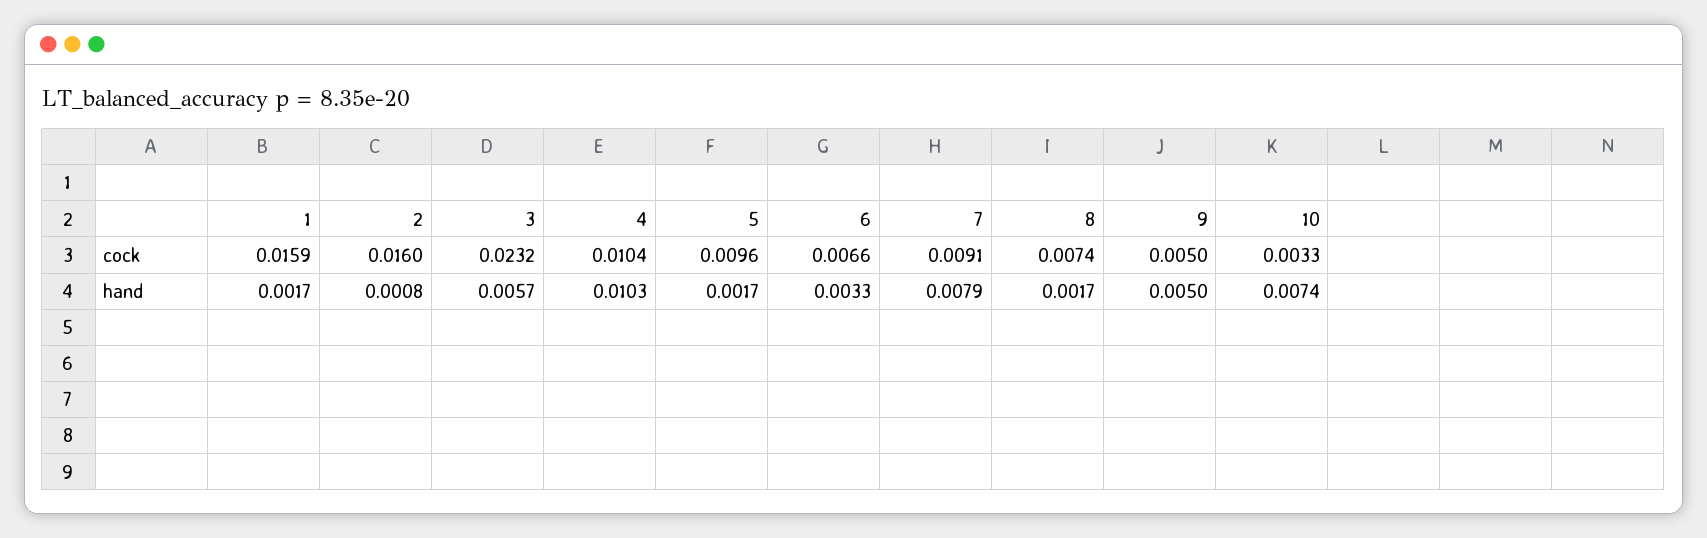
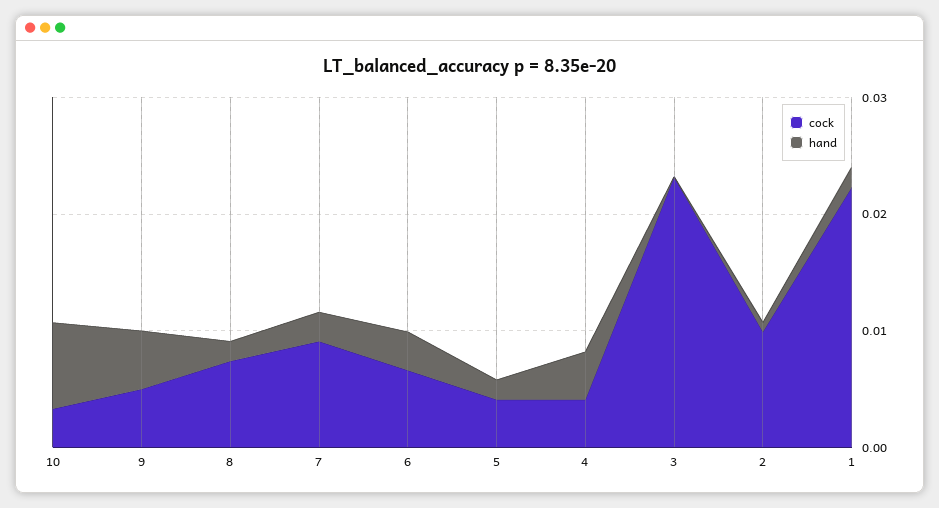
  {
    "cock": {
-     "1": 0.0159,
+     "1": 0.022,
-     "2": 0.016,
+     "2": 0.01,
      "3": 0.0232,
-     "4": 0.0104,
+     "4": 0.004,
-     "5": 0.0096,
+     "5": 0.004,
      "6": 0.0066,
      "7": 0.0091,
      "8": 0.0074,
      "9": 0.005,
      "10": 0.0033
    },
    "hand": {
      "1": 0.0017,
      "2": 0.0008,
-     "3": 0.0057,
+     "3": 0,
-     "4": 0.0103,
+     "4": 0.004,
      "5": 0.0017,
      "6": 0.0033,
-     "7": 0.0079,
+     "7": 0.002,
      "8": 0.0017,
      "9": 0.005,
      "10": 0.0074
    }
  }

